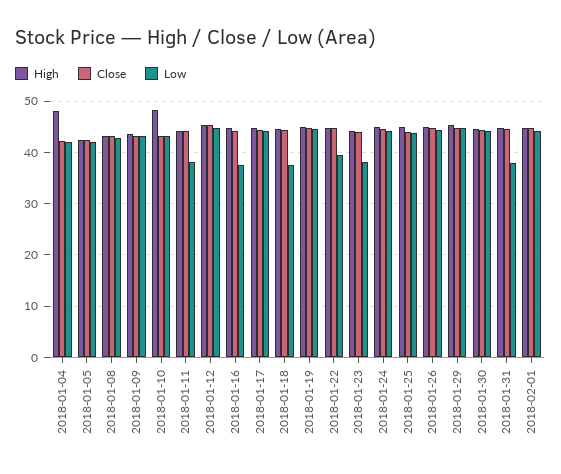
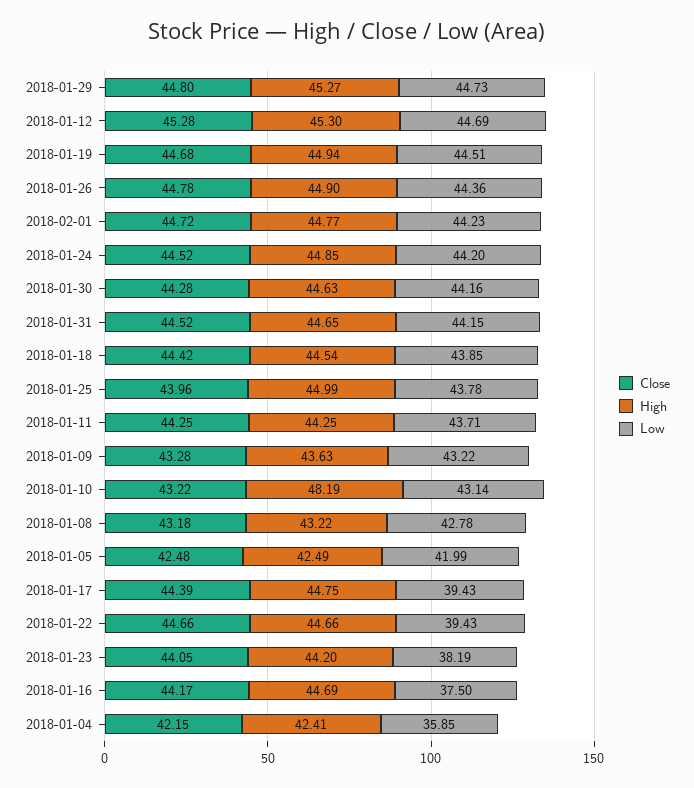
  {
    "High": {
-     "2018-01-04": 48,
+     "2018-01-04": 42.41,
      "2018-01-05": 42.49,
      "2018-01-08": 43.22,
      "2018-01-09": 43.63,
      "2018-01-10": 48.19,
      "2018-01-11": 44.25,
      "2018-01-12": 45.3,
      "2018-01-16": 44.69,
      "2018-01-17": 44.75,
      "2018-01-18": 44.54,
      "2018-01-19": 44.94,
      "2018-01-22": 44.66,
      "2018-01-23": 44.2,
      "2018-01-24": 44.85,
      "2018-01-25": 44.99,
      "2018-01-26": 44.9,
      "2018-01-29": 45.27,
      "2018-01-30": 44.63,
      "2018-01-31": 44.65,
      "2018-02-01": 44.77
    },
    "Close": {
      "2018-01-04": 42.15,
      "2018-01-05": 42.48,
      "2018-01-08": 43.18,
      "2018-01-09": 43.28,
      "2018-01-10": 43.22,
      "2018-01-11": 44.25,
      "2018-01-12": 45.28,
      "2018-01-16": 44.17,
      "2018-01-17": 44.39,
      "2018-01-18": 44.42,
      "2018-01-19": 44.68,
      "2018-01-22": 44.66,
      "2018-01-23": 44.05,
      "2018-01-24": 44.52,
      "2018-01-25": 43.96,
      "2018-01-26": 44.78,
      "2018-01-29": 44.8,
      "2018-01-30": 44.28,
      "2018-01-31": 44.52,
      "2018-02-01": 44.72
    },
    "Low": {
-     "2018-01-04": 42,
+     "2018-01-04": 35.85,
      "2018-01-05": 41.99,
      "2018-01-08": 42.78,
      "2018-01-09": 43.22,
      "2018-01-10": 43.14,
-     "2018-01-11": 38,
+     "2018-01-11": 43.71,
      "2018-01-12": 44.69,
      "2018-01-16": 37.5,
-     "2018-01-17": 44,
+     "2018-01-17": 39.43,
-     "2018-01-18": 38,
+     "2018-01-18": 43.85,
      "2018-01-19": 44.51,
      "2018-01-22": 39.43,
      "2018-01-23": 38.19,
      "2018-01-24": 44.2,
      "2018-01-25": 43.78,
      "2018-01-26": 44.36,
      "2018-01-29": 44.73,
      "2018-01-30": 44.16,
-     "2018-01-31": 38,
+     "2018-01-31": 44.15,
      "2018-02-01": 44.23
    }
  }

